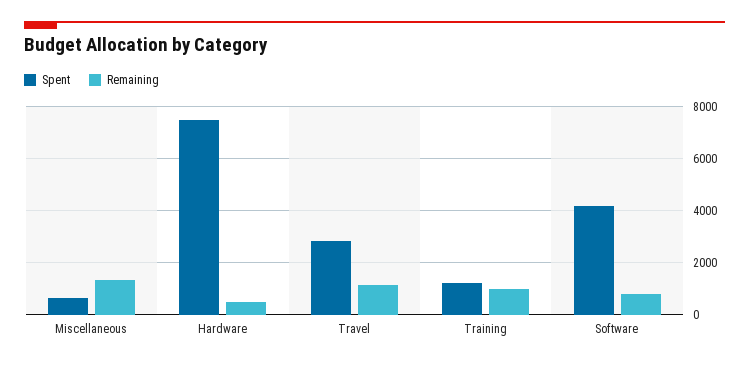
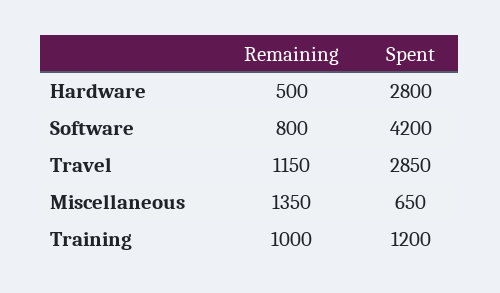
  {
    "Spent": {
      "Miscellaneous": 650,
-     "Hardware": 7500,
+     "Hardware": 2800,
      "Travel": 2850,
      "Training": 1200,
      "Software": 4200
    },
    "Remaining": {
      "Miscellaneous": 1350,
      "Hardware": 500,
      "Travel": 1150,
      "Training": 1000,
      "Software": 800
    }
  }

